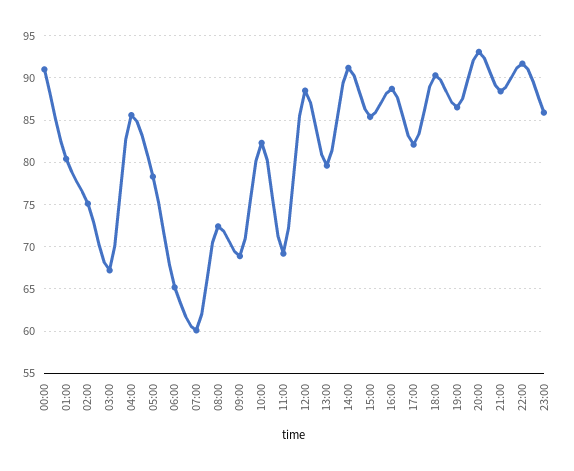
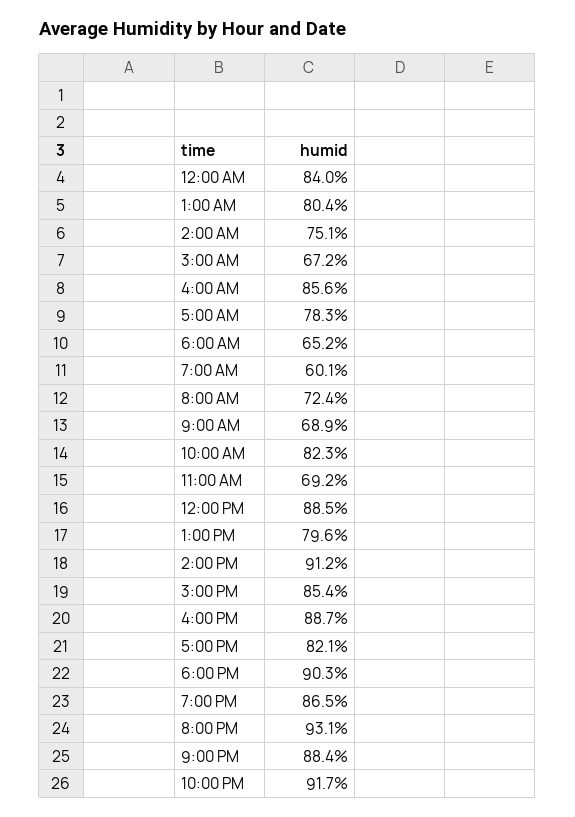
  {
-   "00:00": 91,
+   "00:00": 84,
    "01:00": 80.4,
    "02:00": 75.1,
    "03:00": 67.2,
    "04:00": 85.6,
    "05:00": 78.3,
    "06:00": 65.2,
    "07:00": 60.1,
    "08:00": 72.4,
    "09:00": 68.9,
    "10:00": 82.3,
    "11:00": 69.2,
    "12:00": 88.5,
    "13:00": 79.6,
    "14:00": 91.2,
    "15:00": 85.4,
    "16:00": 88.7,
    "17:00": 82.1,
    "18:00": 90.3,
    "19:00": 86.5,
    "20:00": 93.1,
    "21:00": 88.4,
-   "22:00": 91.7,
+   "22:00": 91.7
-   "23:00": 86
  }

